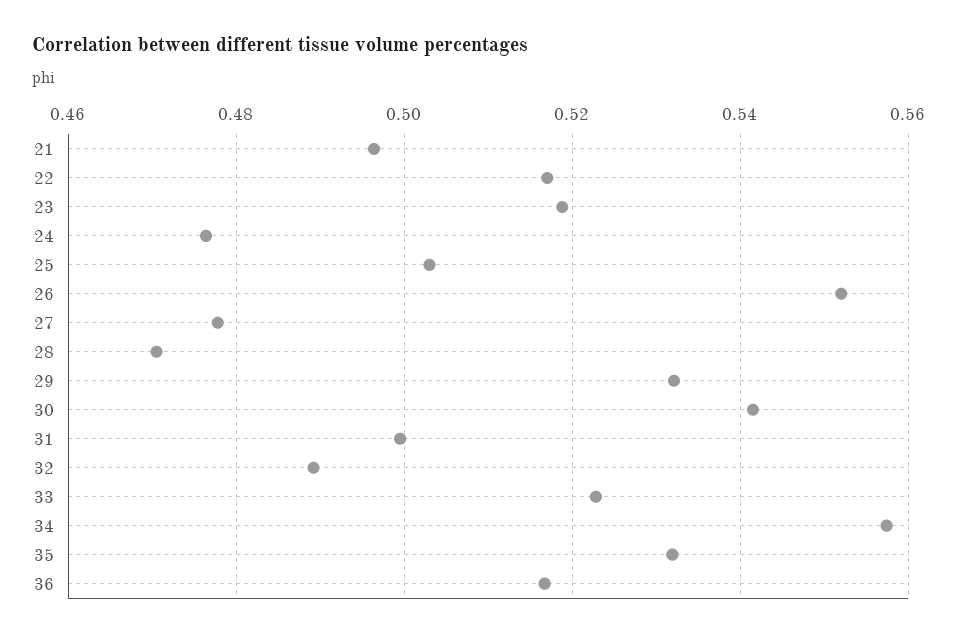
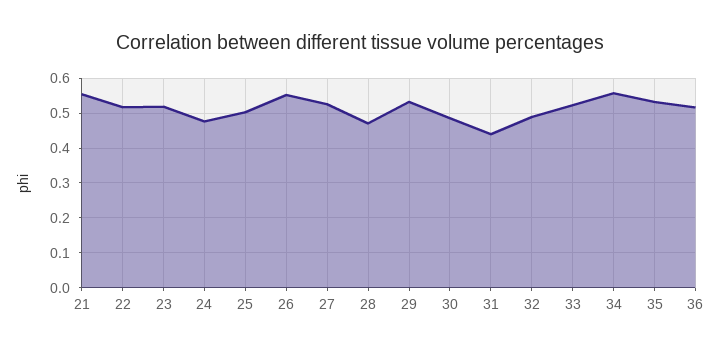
  {
-   "21": 0.496,
+   "21": 0.56,
    "22": 0.518,
    "23": 0.518,
    "24": 0.476,
    "25": 0.504,
    "26": 0.552,
-   "27": 0.478,
+   "27": 0.52,
    "28": 0.47,
    "29": 0.532,
-   "30": 0.542,
+   "30": 0.48,
-   "31": 0.5,
+   "31": 0.44,
    "32": 0.49,
    "33": 0.522,
    "34": 0.558,
    "35": 0.532,
    "36": 0.516
  }

